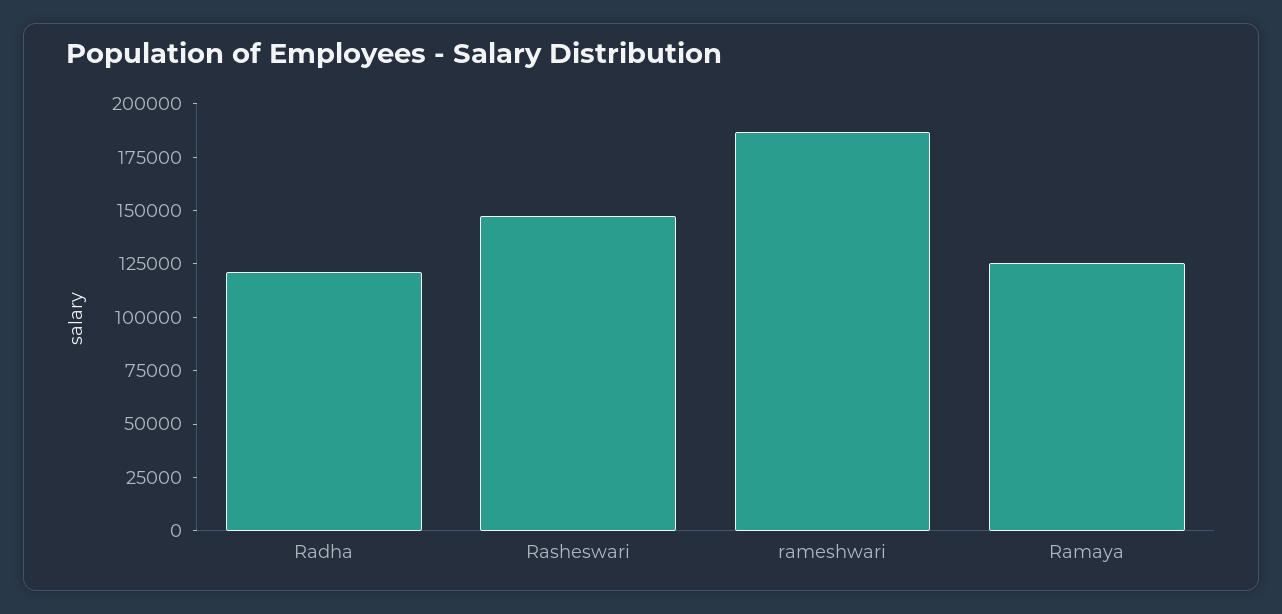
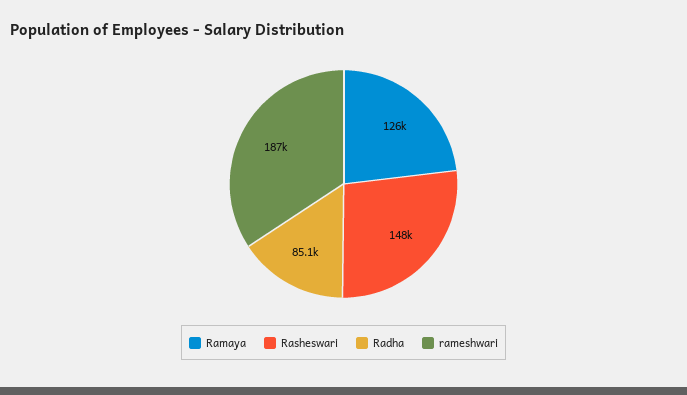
  {
-   "Radha": 120000,
+   "Radha": 85100,
    "Rasheswari": 148000,
    "rameshwari": 187000,
    "Ramaya": 126000
  }

